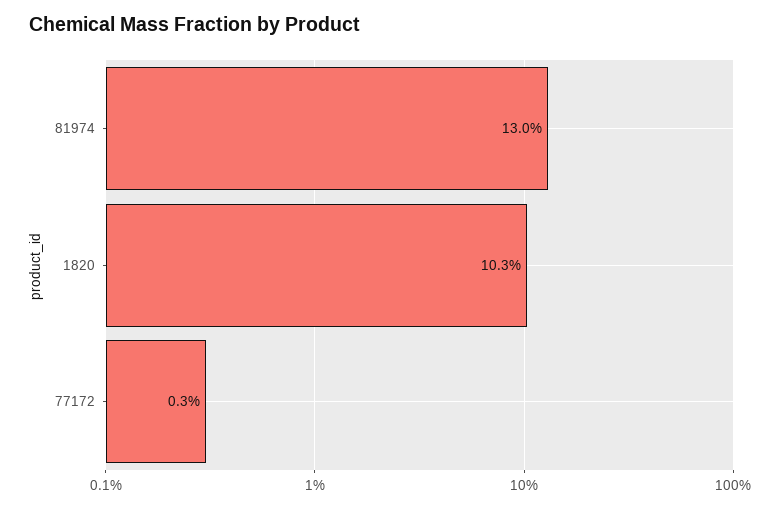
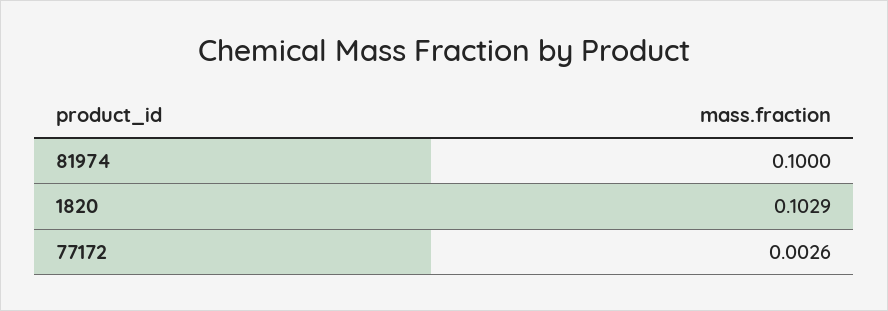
  {
-   "81974": 0.13,
+   "81974": 0.1,
    "1820": 0.1029,
    "77172": 0.0026
  }

